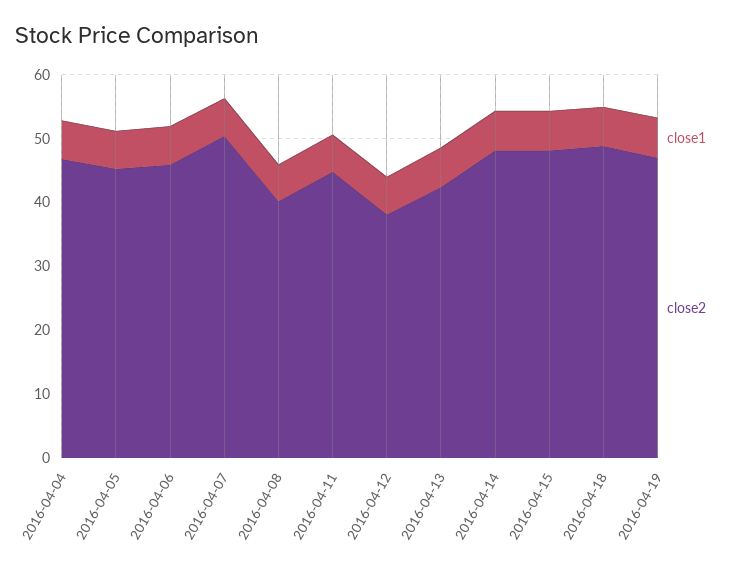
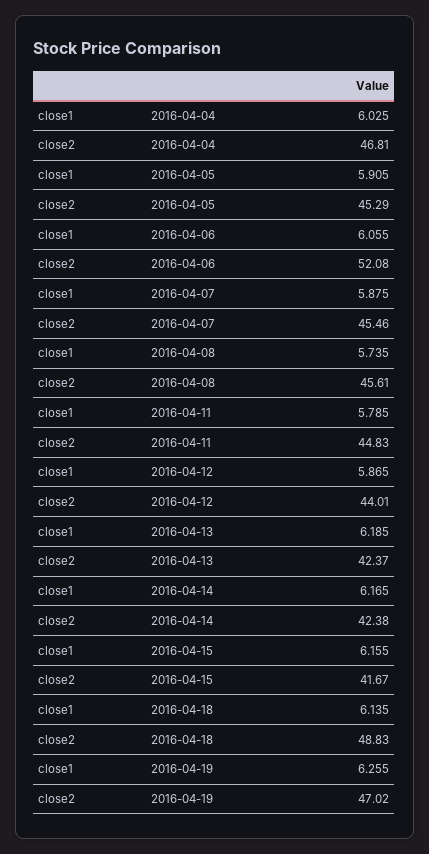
  {
    "close1": {
      "2016-04-04": 6.025,
      "2016-04-05": 5.905,
      "2016-04-06": 6.055,
      "2016-04-07": 5.875,
      "2016-04-08": 5.735,
      "2016-04-11": 5.785,
      "2016-04-12": 5.865,
      "2016-04-13": 6.185,
      "2016-04-14": 6.165,
      "2016-04-15": 6.155,
      "2016-04-18": 6.135,
      "2016-04-19": 6.255
    },
    "close2": {
      "2016-04-04": 46.81,
      "2016-04-05": 45.29,
-     "2016-04-06": 46,
+     "2016-04-06": 52.08,
-     "2016-04-07": 50,
+     "2016-04-07": 45.46,
-     "2016-04-08": 40,
+     "2016-04-08": 45.61,
      "2016-04-11": 44.83,
-     "2016-04-12": 38,
+     "2016-04-12": 44.01,
      "2016-04-13": 42.37,
-     "2016-04-14": 48,
+     "2016-04-14": 42.38,
-     "2016-04-15": 48,
+     "2016-04-15": 41.67,
      "2016-04-18": 48.83,
      "2016-04-19": 47.02
    }
  }

